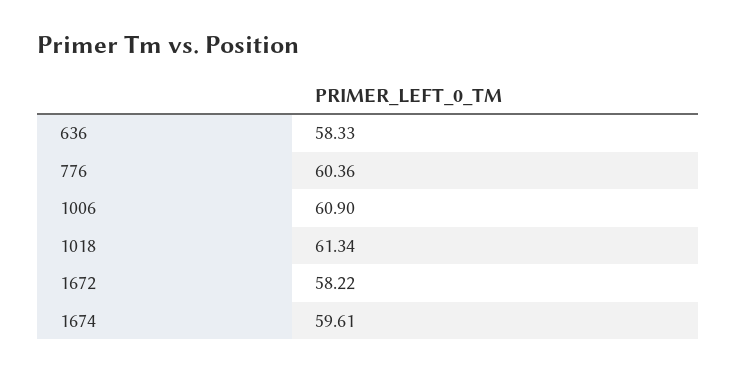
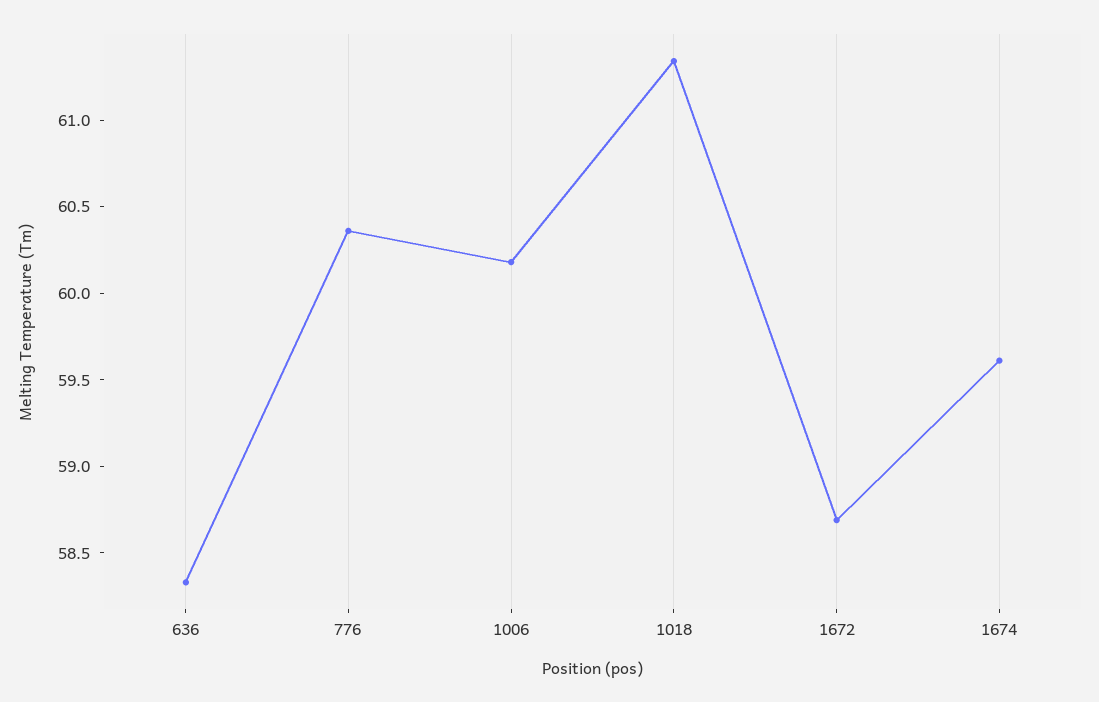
  {
    "636": 58.33,
    "776": 60.36,
-   "1006": 60.9,
+   "1006": 60.2,
    "1018": 61.34,
-   "1672": 58.22,
+   "1672": 58.7,
    "1674": 59.61
  }

